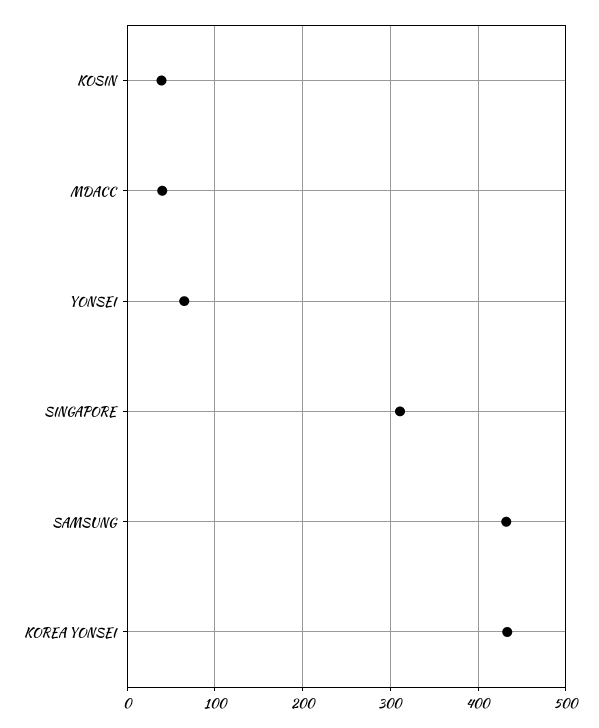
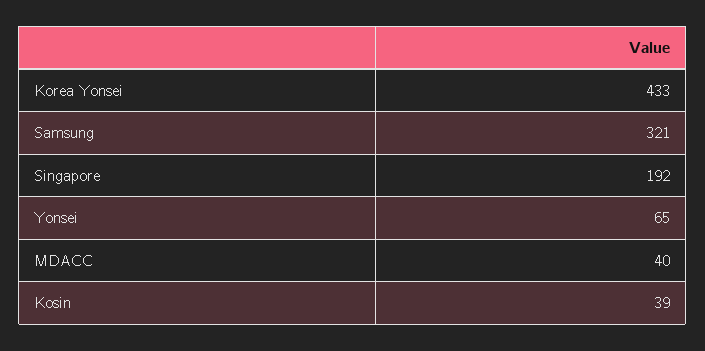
  {
    "KOSIN": 39,
    "MDACC": 40,
    "YONSEI": 65,
-   "SINGAPORE": 310,
+   "SINGAPORE": 192,
-   "SAMSUNG": 430,
+   "SAMSUNG": 321,
    "KOREA YONSEI": 433
  }

